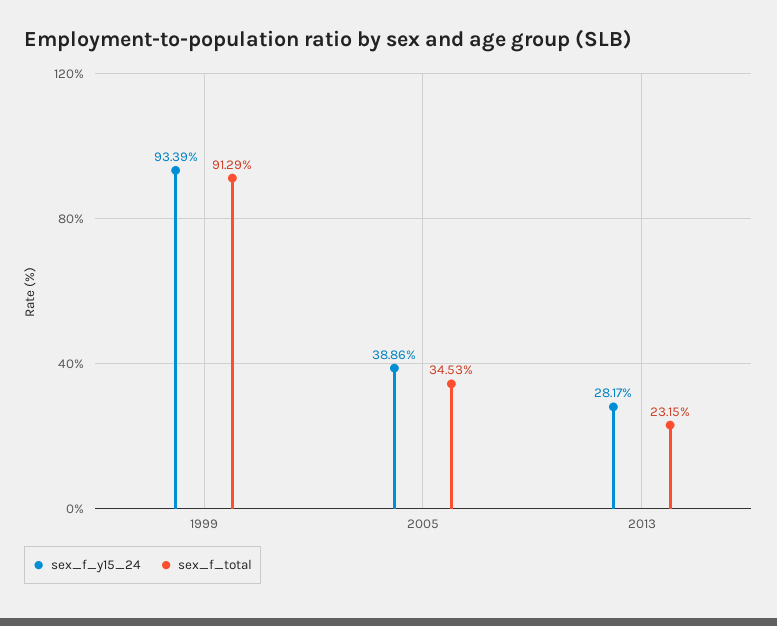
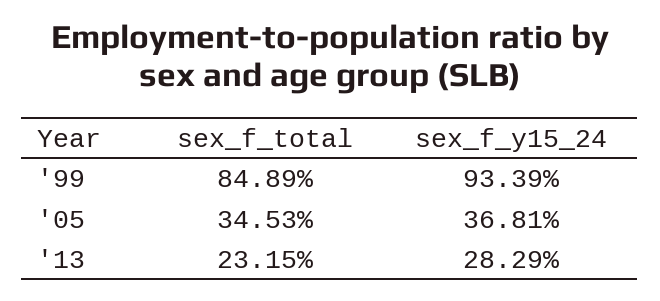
  {
    "sex_f_y15_24": {
      "1999": 93.39,
-     "2005": 38.86,
+     "2005": 36.81,
-     "2013": 28.17
+     "2013": 28.29
    },
    "sex_f_total": {
-     "1999": 91.29,
+     "1999": 84.89,
      "2005": 34.53,
      "2013": 23.15
    }
  }

